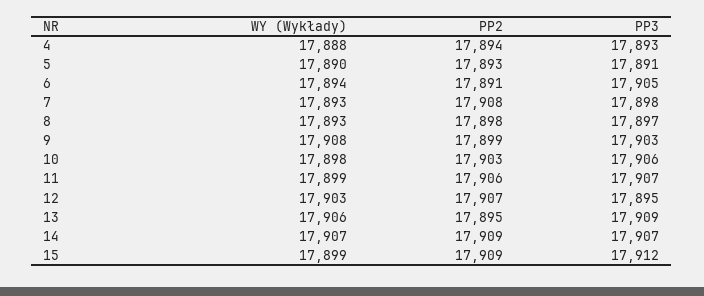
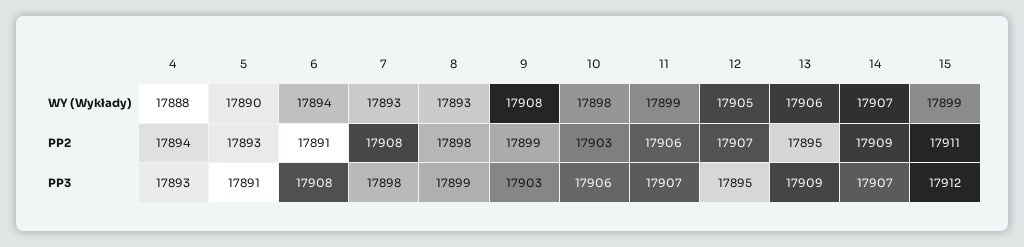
  {
    "WY (Wykłady)": {
      "4": 17888,
      "5": 17890,
      "6": 17894,
      "7": 17893,
      "8": 17893,
      "9": 17908,
      "10": 17898,
      "11": 17899,
-     "12": 17903,
+     "12": 17905,
      "13": 17906,
      "14": 17907,
      "15": 17899
    },
    "PP2": {
      "4": 17894,
      "5": 17893,
      "6": 17891,
      "7": 17908,
      "8": 17898,
      "9": 17899,
      "10": 17903,
      "11": 17906,
      "12": 17907,
      "13": 17895,
      "14": 17909,
-     "15": 17909
+     "15": 17911
    },
    "PP3": {
      "4": 17893,
      "5": 17891,
-     "6": 17905,
+     "6": 17908,
      "7": 17898,
-     "8": 17897,
+     "8": 17899,
      "9": 17903,
      "10": 17906,
      "11": 17907,
      "12": 17895,
      "13": 17909,
      "14": 17907,
      "15": 17912
    }
  }

